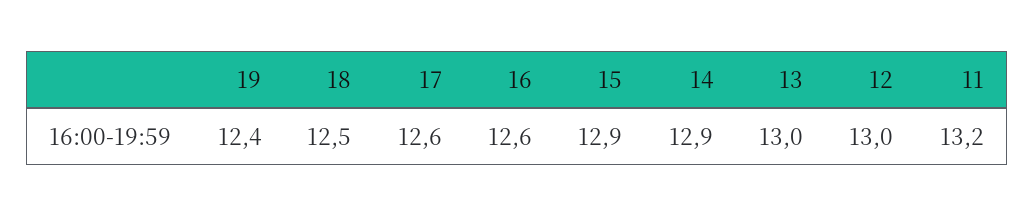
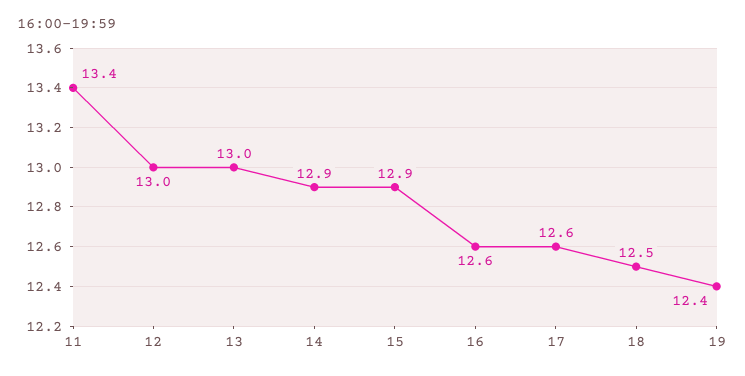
  {
    "19": 12.4,
    "18": 12.5,
    "17": 12.6,
    "16": 12.6,
    "15": 12.9,
    "14": 12.9,
    "13": 13,
    "12": 13,
-   "11": 13.2
+   "11": 13.4
  }

